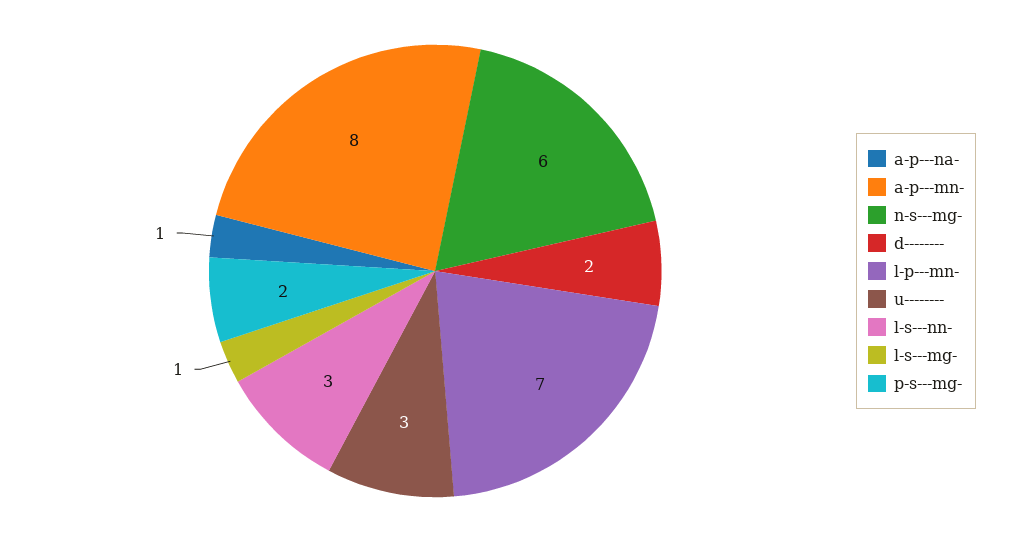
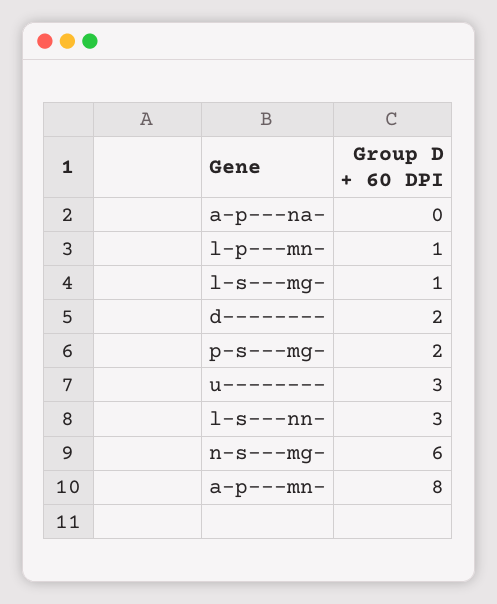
  {
-   "a-p---na-": 1,
+   "a-p---na-": 0,
    "a-p---mn-": 8,
    "n-s---mg-": 6,
    "d--------": 2,
-   "l-p---mn-": 7,
+   "l-p---mn-": 1,
    "u--------": 3,
    "l-s---nn-": 3,
    "l-s---mg-": 1,
    "p-s---mg-": 2
  }

